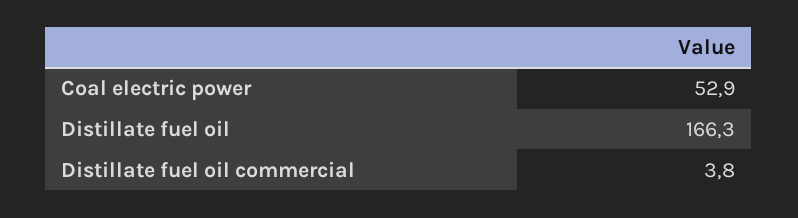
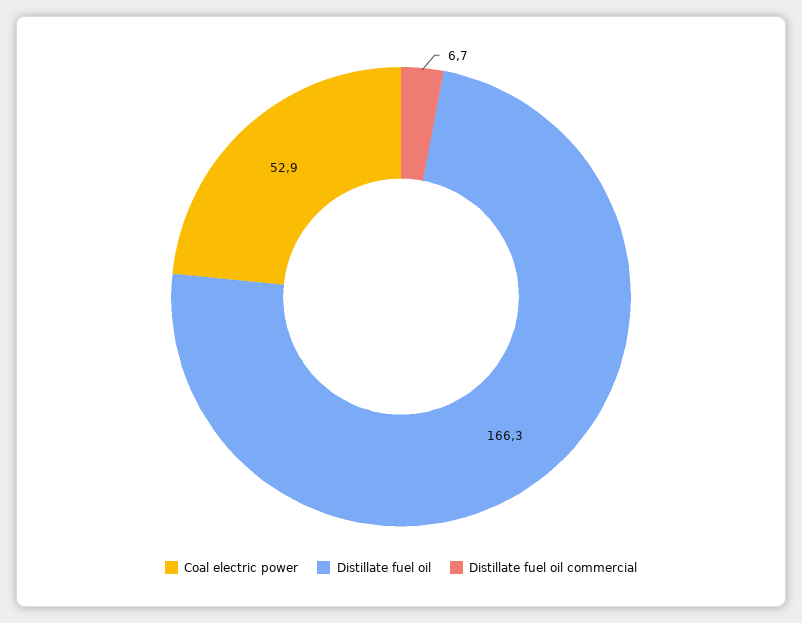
  {
    "Coal electric power": 52.9,
    "Distillate fuel oil": 166.3,
-   "Distillate fuel oil commercial": 3.8
+   "Distillate fuel oil commercial": 6.7
  }

